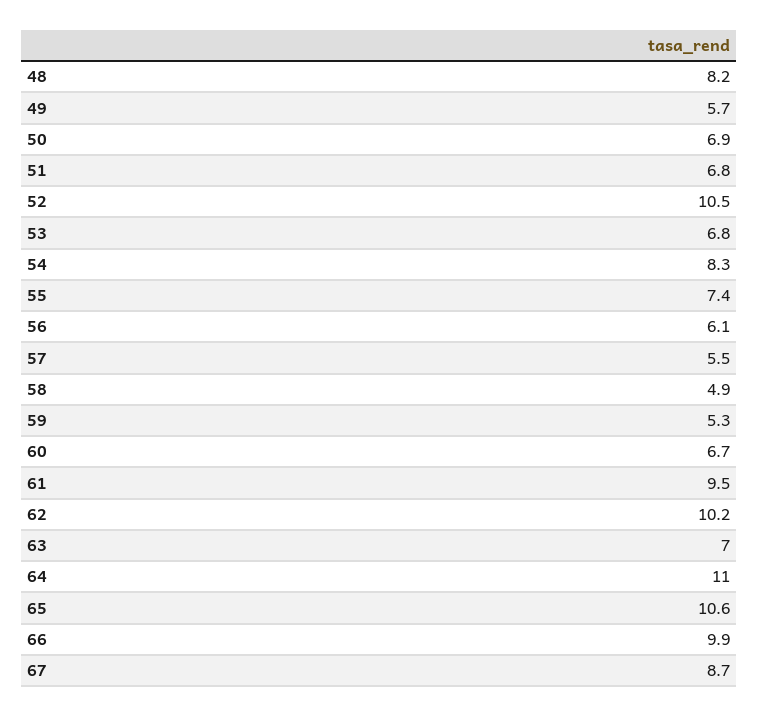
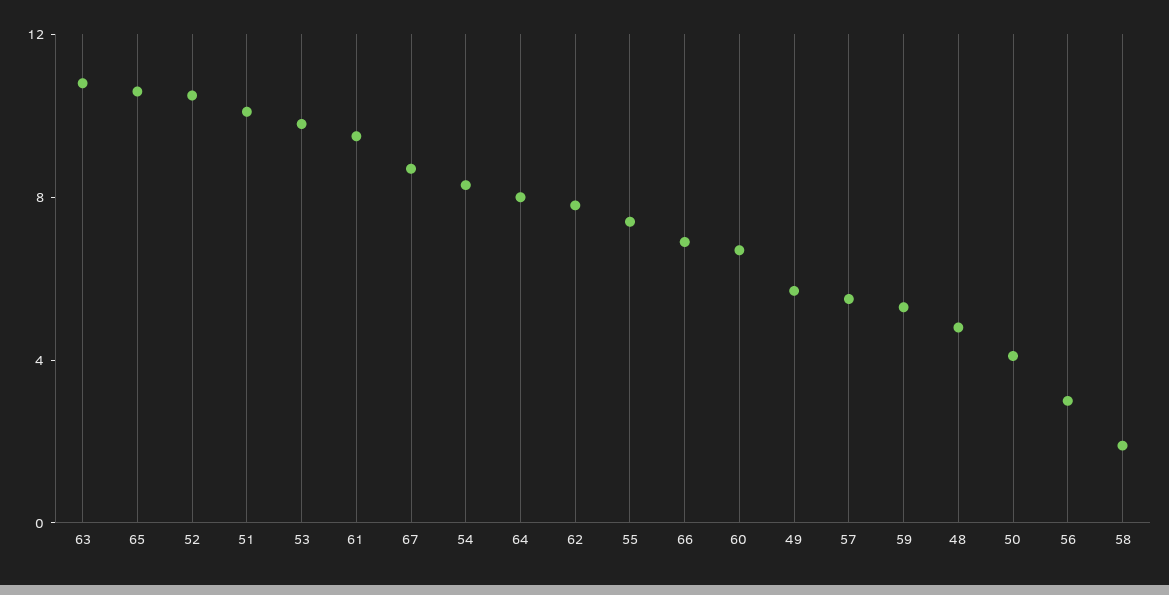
  {
-   "48": 8.2,
+   "48": 5,
    "49": 5.7,
-   "50": 6.9,
+   "50": 4,
-   "51": 6.8,
+   "51": 10,
    "52": 10.5,
-   "53": 6.8,
+   "53": 10,
    "54": 8.3,
    "55": 7.4,
-   "56": 6.1,
+   "56": 3,
    "57": 5.5,
-   "58": 4.9,
+   "58": 2,
    "59": 5.3,
    "60": 6.7,
    "61": 9.5,
-   "62": 10.2,
+   "62": 8,
-   "63": 7,
+   "63": 11,
-   "64": 11,
+   "64": 8,
    "65": 10.6,
-   "66": 9.9,
+   "66": 7,
    "67": 8.7
  }

